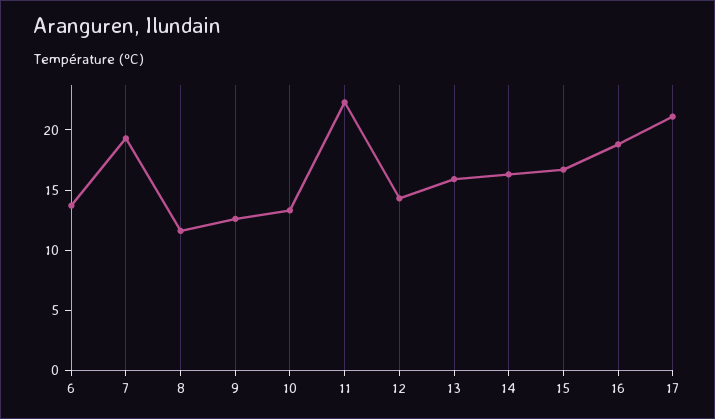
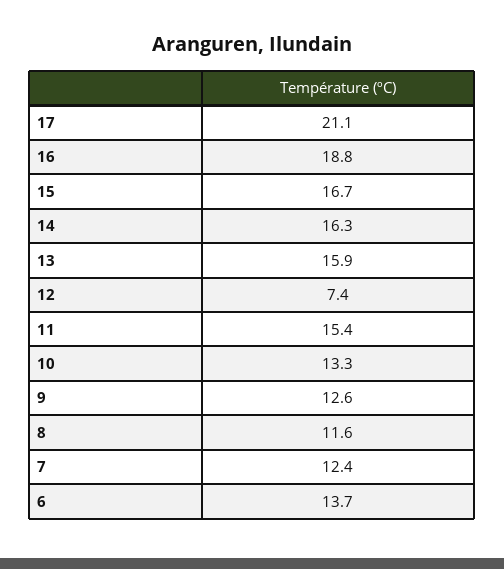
  {
    "6": 13.7,
-   "7": 19,
+   "7": 12.4,
    "8": 11.6,
    "9": 12.6,
    "10": 13.3,
-   "11": 22,
+   "11": 15.4,
-   "12": 14,
+   "12": 7.4,
    "13": 15.9,
    "14": 16.3,
    "15": 16.7,
    "16": 18.8,
    "17": 21.1
  }

